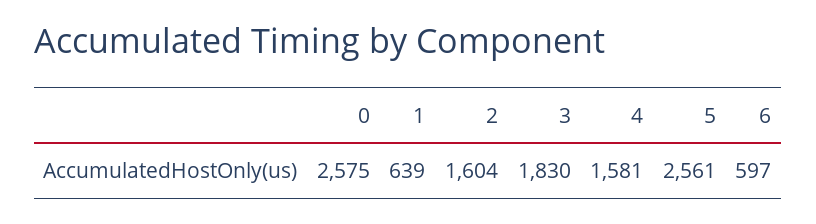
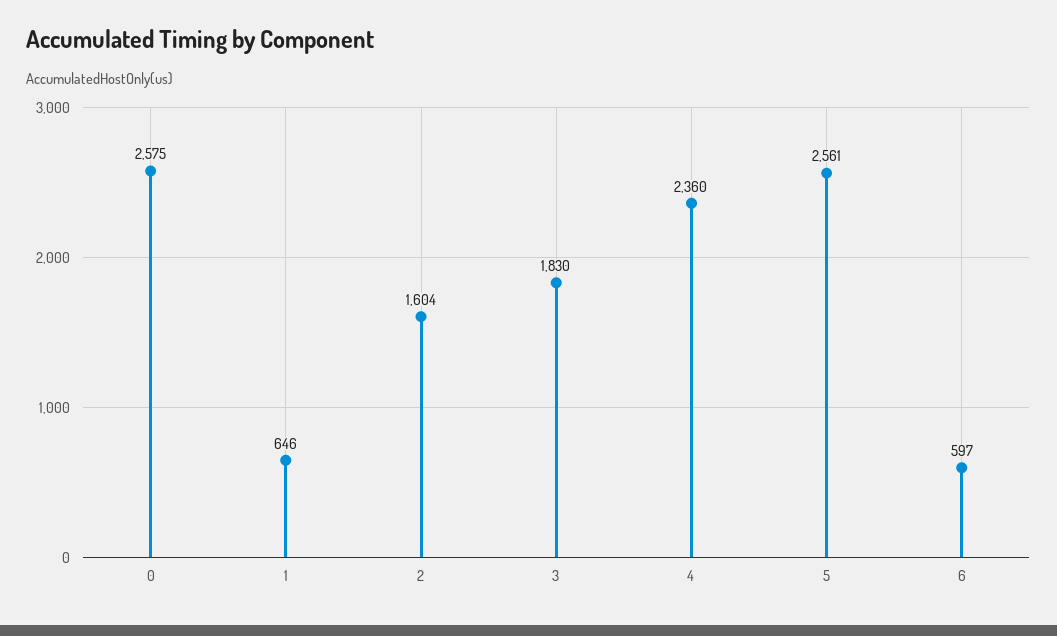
  {
    "0": 2575,
-   "1": 639,
+   "1": 646,
    "2": 1604,
    "3": 1830,
-   "4": 1581,
+   "4": 2360,
    "5": 2561,
    "6": 597
  }

